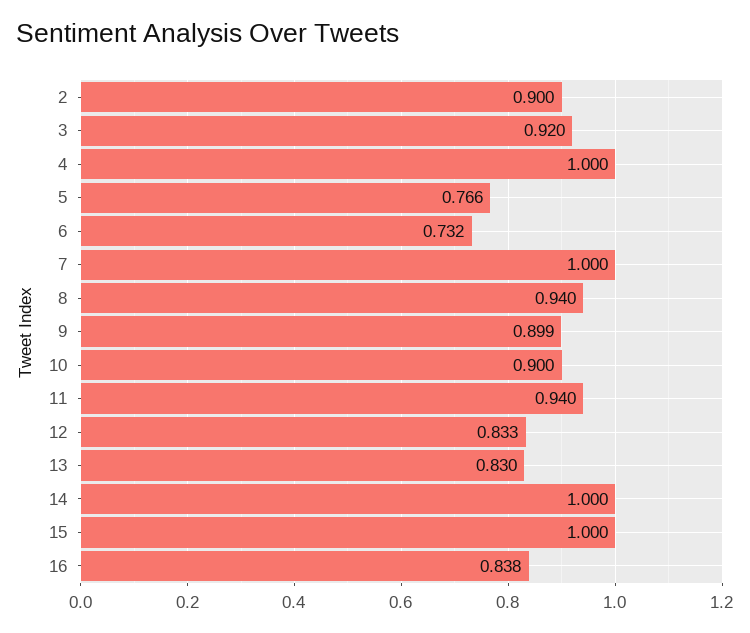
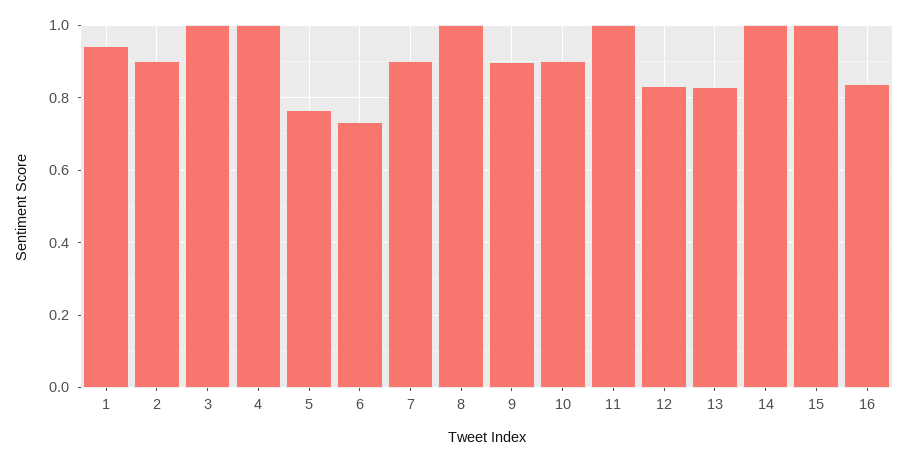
  {
    "2": 0.9,
-   "3": 0.92,
+   "3": 1,
    "4": 1,
    "5": 0.766,
    "6": 0.732,
-   "7": 1,
+   "7": 0.9,
-   "8": 0.94,
+   "8": 1,
    "9": 0.899,
    "10": 0.9,
-   "11": 0.94,
+   "11": 1,
    "12": 0.833,
    "13": 0.83,
    "14": 1,
    "15": 1,
-   "16": 0.838
+   "16": 0.838,
+   "1": 0.94
  }

